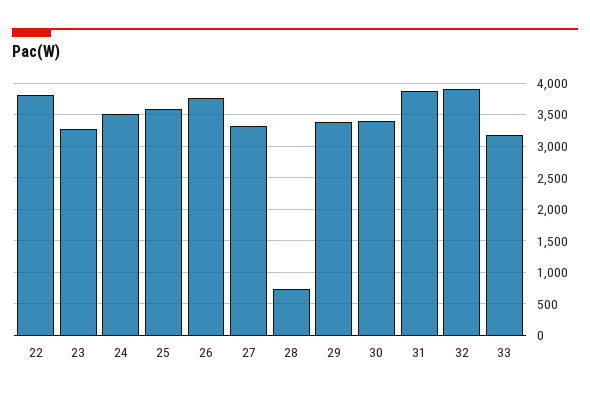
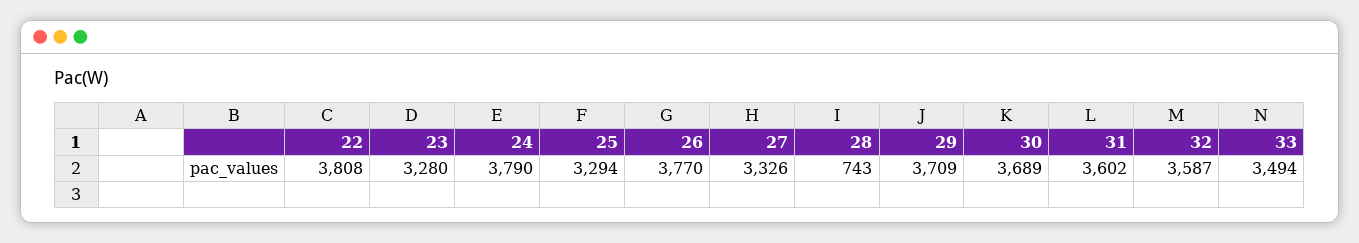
  {
    "22": 3808,
    "23": 3280,
-   "24": 3500,
+   "24": 3790,
-   "25": 3600,
+   "25": 3294,
    "26": 3770,
    "27": 3326,
    "28": 743,
-   "29": 3400,
+   "29": 3709,
-   "30": 3400,
+   "30": 3689,
-   "31": 3900,
+   "31": 3602,
-   "32": 3900,
+   "32": 3587,
-   "33": 3200
+   "33": 3494
  }

